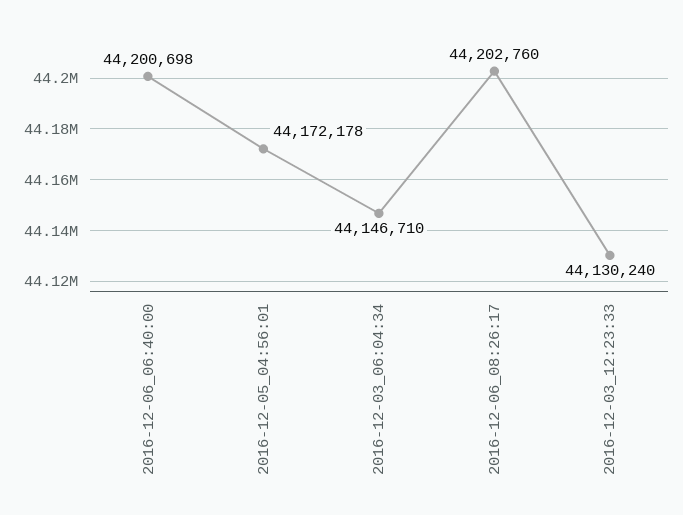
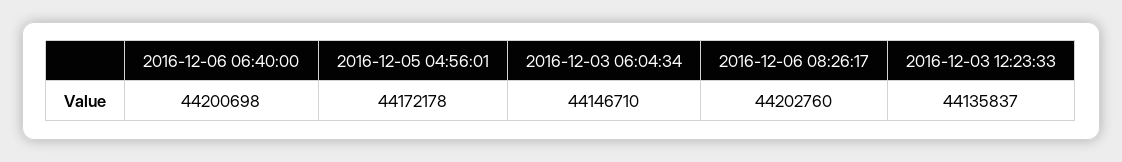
  {
    "2016-12-06_06:40:00": 44200698,
    "2016-12-05_04:56:01": 44172178,
    "2016-12-03_06:04:34": 44146710,
    "2016-12-06_08:26:17": 44202760,
-   "2016-12-03_12:23:33": 44130240
+   "2016-12-03_12:23:33": 44135837
  }

